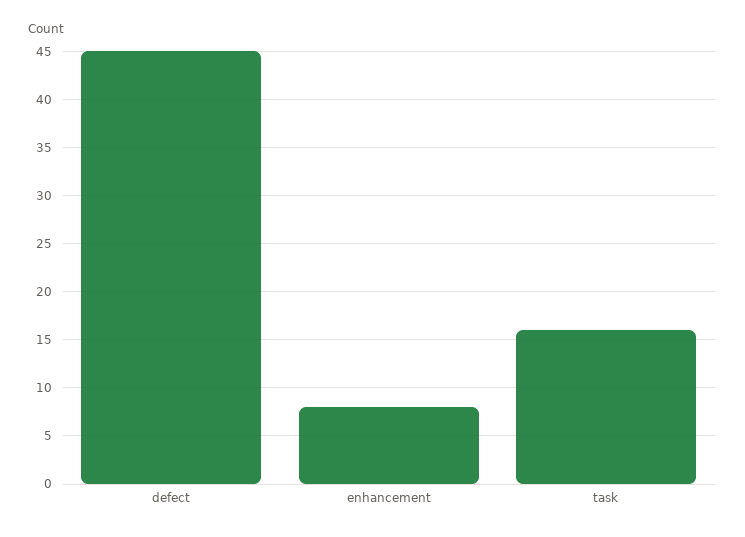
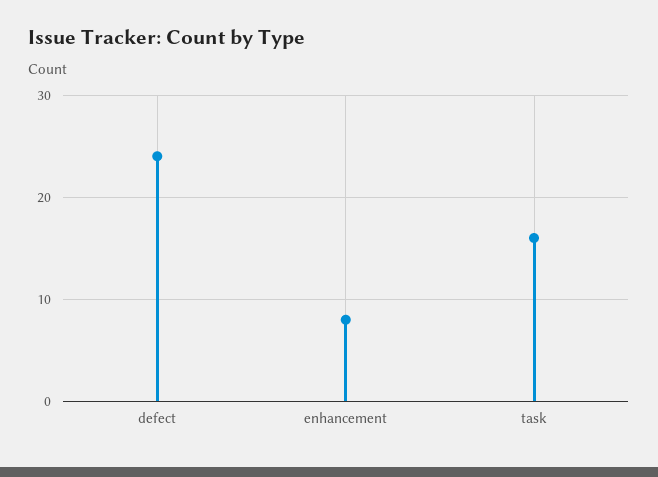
  {
-   "defect": 45,
+   "defect": 24,
    "enhancement": 8,
    "task": 16
  }

